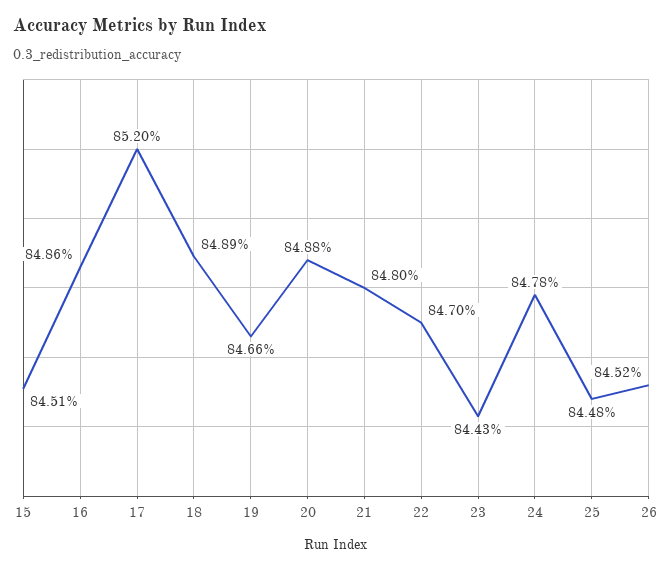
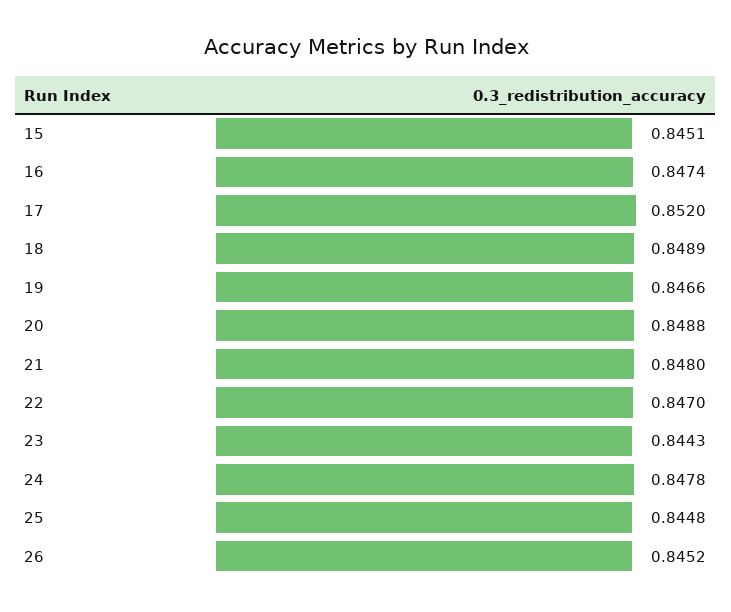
  {
    "15": 0.8451,
-   "16": 0.8486,
+   "16": 0.8474,
    "17": 0.852,
    "18": 0.8489,
    "19": 0.8466,
    "20": 0.8488,
    "21": 0.848,
    "22": 0.847,
    "23": 0.8443,
    "24": 0.8478,
    "25": 0.8448,
    "26": 0.8452
  }

